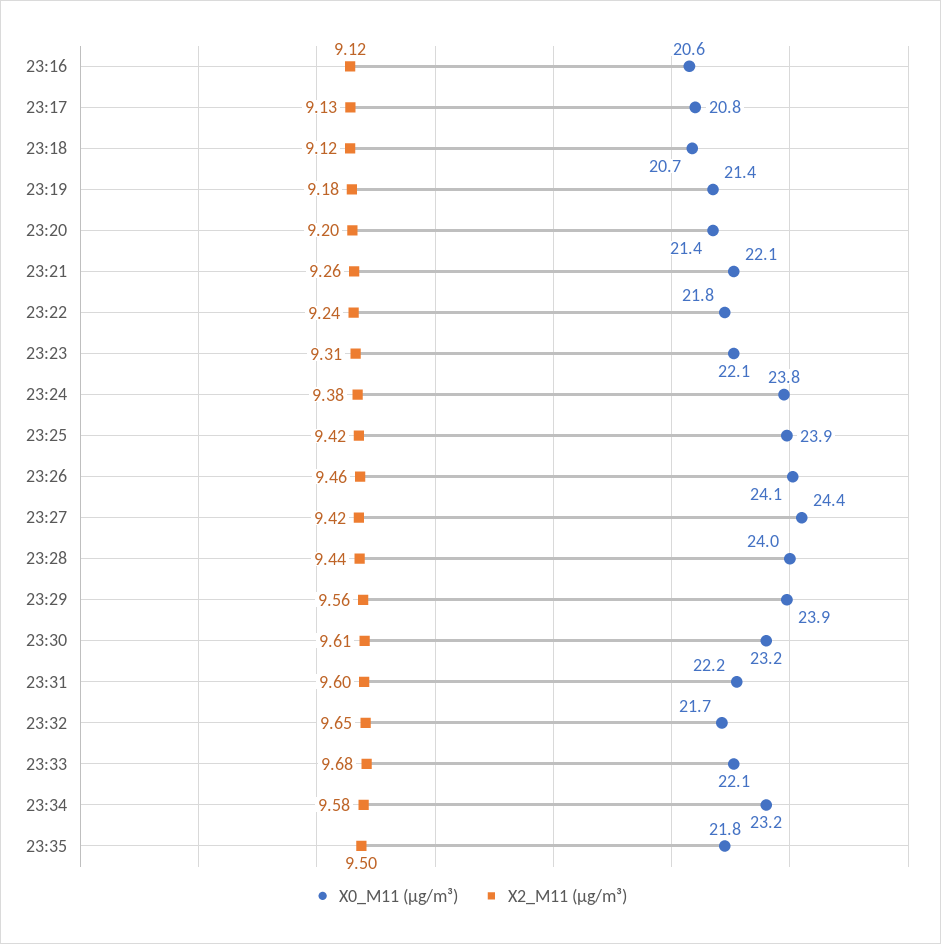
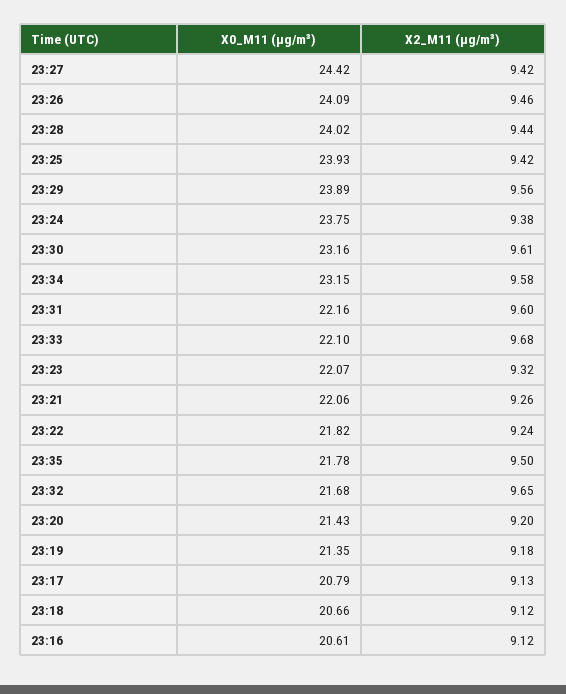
  {
    "X0_M11 (μg/m³)": {
      "23:16": 20.61,
      "23:17": 20.79,
      "23:18": 20.66,
      "23:19": 21.35,
      "23:20": 21.43,
      "23:21": 22.06,
      "23:22": 21.82,
      "23:23": 22.07,
      "23:24": 23.75,
      "23:25": 23.93,
      "23:26": 24.09,
      "23:27": 24.42,
      "23:28": 24.02,
      "23:29": 23.89,
      "23:30": 23.16,
      "23:31": 22.16,
      "23:32": 21.68,
      "23:33": 22.1,
      "23:34": 23.15,
      "23:35": 21.78
    },
    "X2_M11 (μg/m³)": {
      "23:16": 9.12,
      "23:17": 9.13,
      "23:18": 9.12,
      "23:19": 9.18,
      "23:20": 9.2,
      "23:21": 9.26,
      "23:22": 9.24,
-     "23:23": 9.31,
+     "23:23": 9.32,
      "23:24": 9.38,
      "23:25": 9.42,
      "23:26": 9.46,
      "23:27": 9.42,
      "23:28": 9.44,
      "23:29": 9.56,
      "23:30": 9.61,
      "23:31": 9.6,
      "23:32": 9.65,
      "23:33": 9.68,
      "23:34": 9.58,
      "23:35": 9.5
    }
  }

